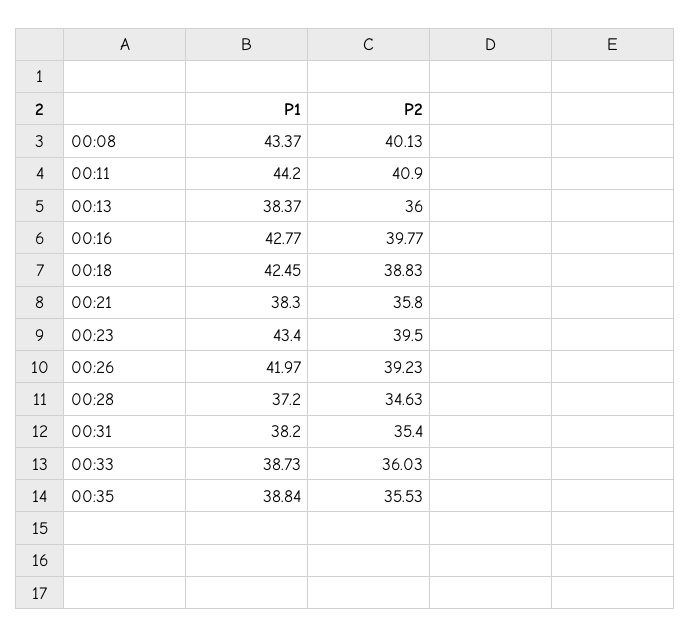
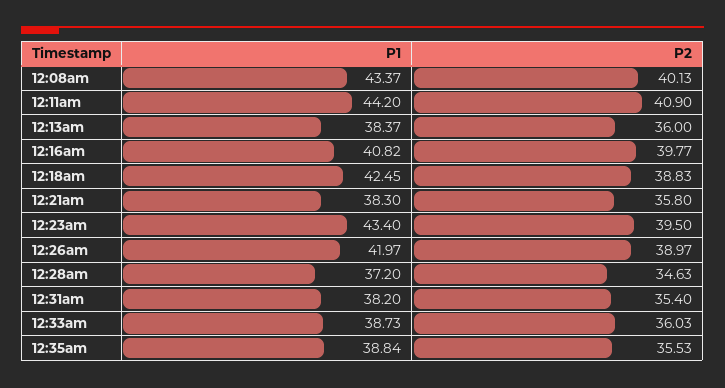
  {
    "P1": {
      "00:08": 43.37,
      "00:11": 44.2,
      "00:13": 38.37,
-     "00:16": 42.77,
+     "00:16": 40.82,
      "00:18": 42.45,
      "00:21": 38.3,
      "00:23": 43.4,
      "00:26": 41.97,
      "00:28": 37.2,
      "00:31": 38.2,
      "00:33": 38.73,
      "00:35": 38.84
    },
    "P2": {
      "00:08": 40.13,
      "00:11": 40.9,
      "00:13": 36,
      "00:16": 39.77,
      "00:18": 38.83,
      "00:21": 35.8,
      "00:23": 39.5,
-     "00:26": 39.23,
+     "00:26": 38.97,
      "00:28": 34.63,
      "00:31": 35.4,
      "00:33": 36.03,
      "00:35": 35.53
    }
  }

